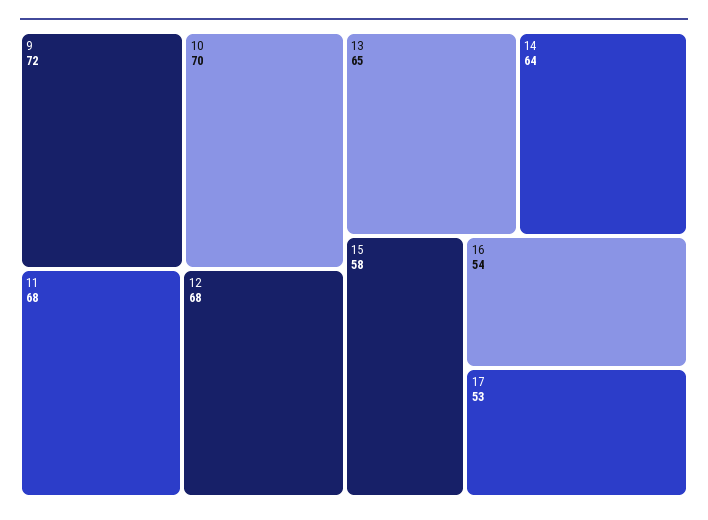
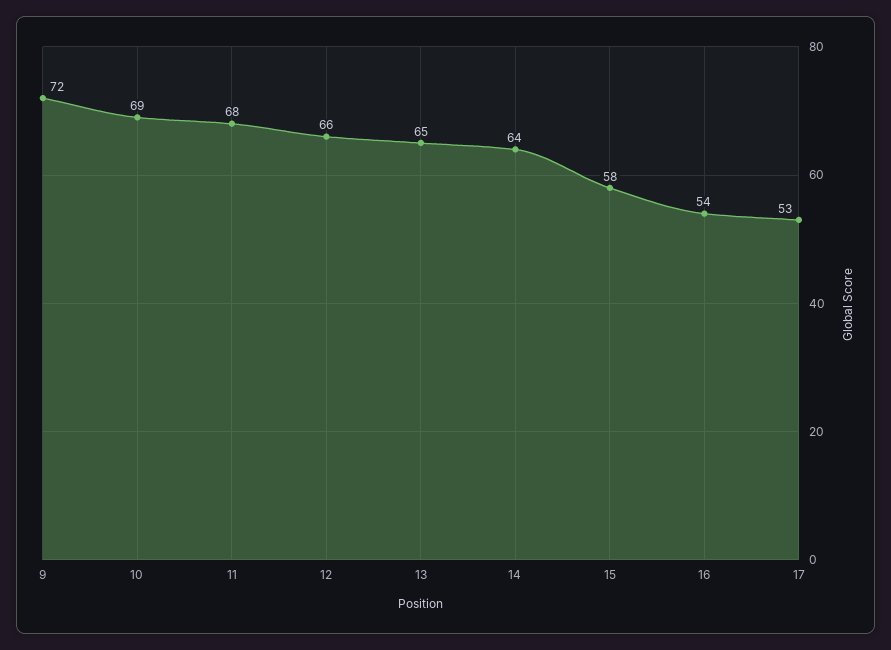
  {
    "9": 72,
-   "10": 70,
+   "10": 69,
    "11": 68,
-   "12": 68,
+   "12": 66,
    "13": 65,
    "14": 64,
    "15": 58,
    "16": 54,
    "17": 53
  }

